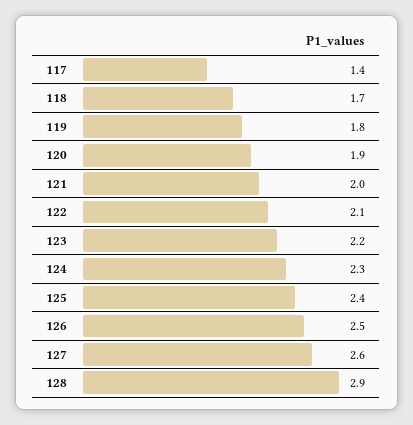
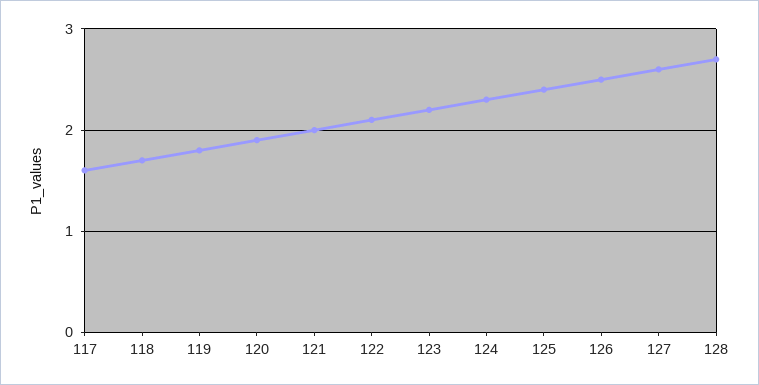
  {
-   "117": 1.4,
+   "117": 1.6,
    "118": 1.7,
    "119": 1.8,
    "120": 1.9,
    "121": 2,
    "122": 2.1,
    "123": 2.2,
    "124": 2.3,
    "125": 2.4,
    "126": 2.5,
    "127": 2.6,
-   "128": 2.9
+   "128": 2.7
  }

